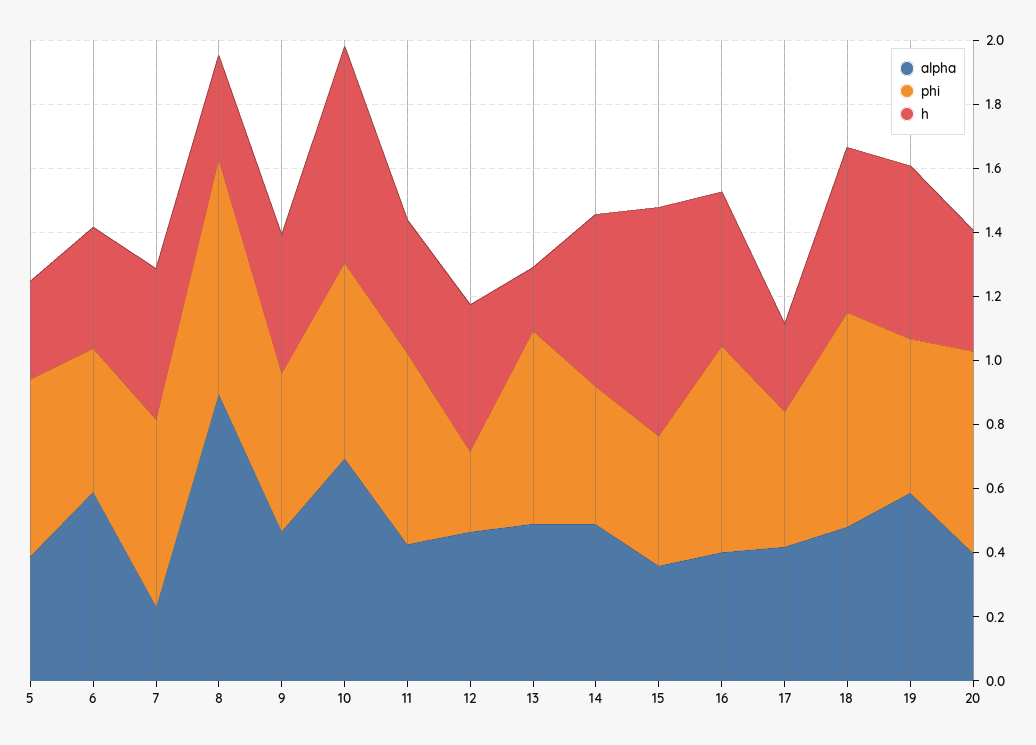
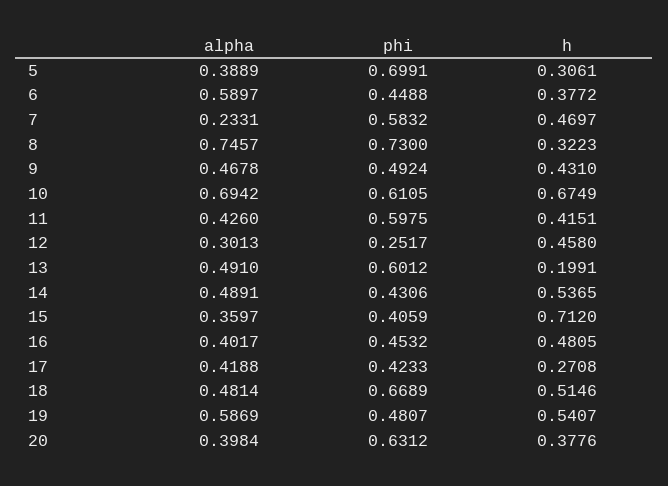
  {
    "alpha": {
      "5": 0.3889,
      "6": 0.5897,
      "7": 0.2331,
-     "8": 0.9,
+     "8": 0.7457,
      "9": 0.4678,
      "10": 0.6942,
      "11": 0.426,
-     "12": 0.45,
+     "12": 0.3013,
      "13": 0.491,
      "14": 0.4891,
      "15": 0.3597,
      "16": 0.4017,
      "17": 0.4188,
      "18": 0.4814,
      "19": 0.5869,
      "20": 0.3984
    },
    "phi": {
-     "5": 0.55,
+     "5": 0.6991,
      "6": 0.4488,
      "7": 0.5832,
      "8": 0.73,
      "9": 0.4924,
      "10": 0.6105,
      "11": 0.5975,
      "12": 0.2517,
      "13": 0.6012,
      "14": 0.4306,
      "15": 0.4059,
-     "16": 0.65,
+     "16": 0.4532,
      "17": 0.4233,
      "18": 0.6689,
      "19": 0.4807,
      "20": 0.6312
    },
    "h": {
      "5": 0.3061,
      "6": 0.3772,
      "7": 0.4697,
      "8": 0.3223,
      "9": 0.431,
      "10": 0.6749,
      "11": 0.4151,
      "12": 0.458,
      "13": 0.1991,
      "14": 0.5365,
      "15": 0.712,
      "16": 0.4805,
      "17": 0.2708,
      "18": 0.5146,
      "19": 0.5407,
      "20": 0.3776
    }
  }

